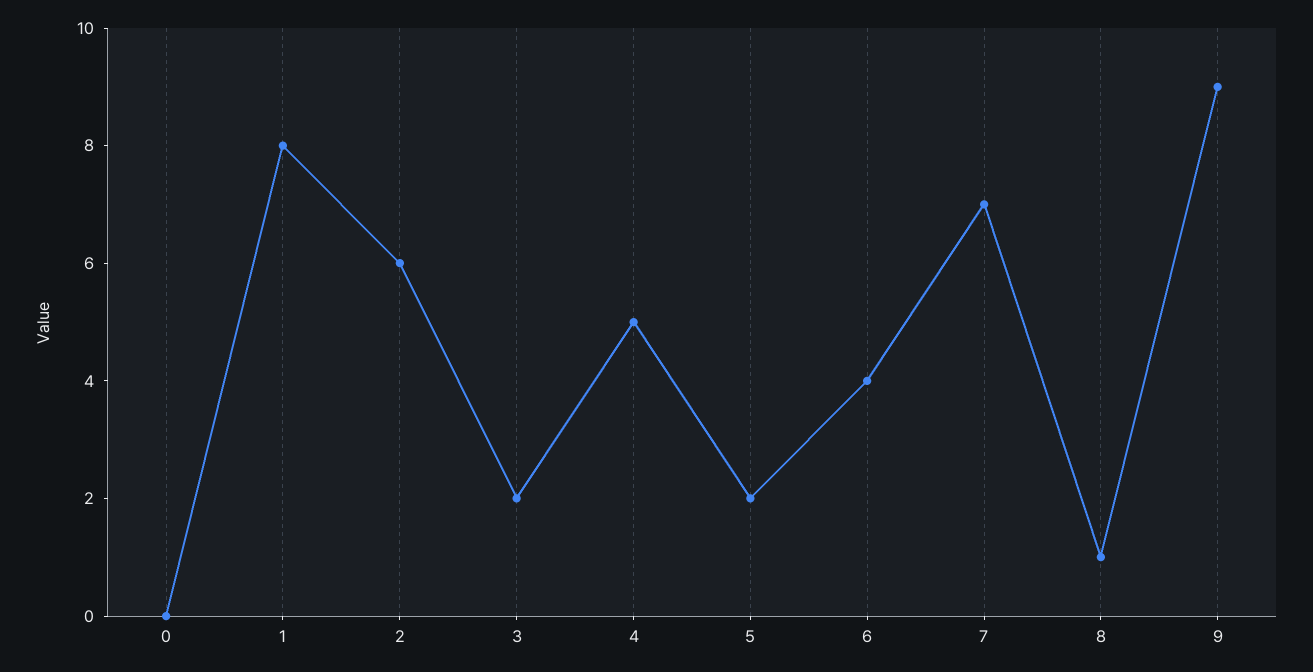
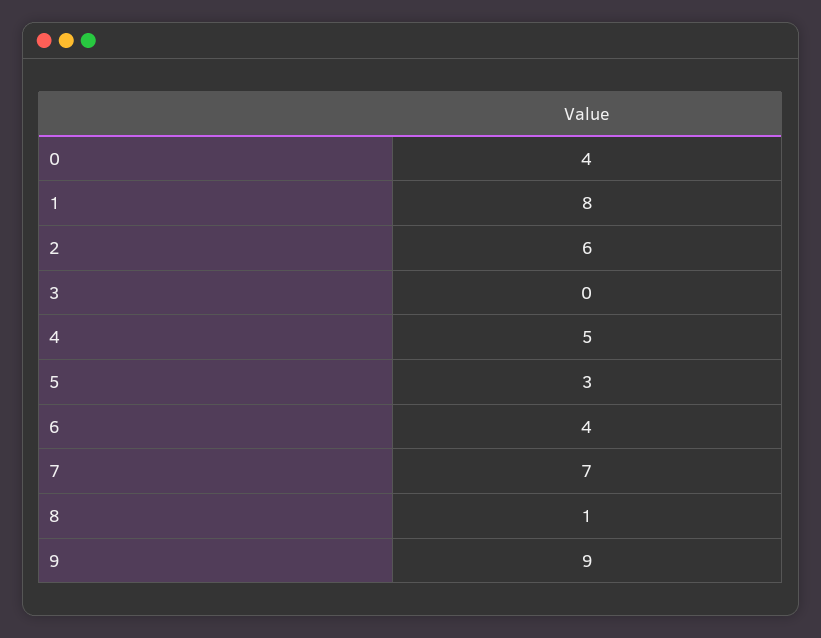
  {
-   "0": 0,
+   "0": 4,
    "1": 8,
    "2": 6,
-   "3": 2,
+   "3": 0,
    "4": 5,
-   "5": 2,
+   "5": 3,
    "6": 4,
    "7": 7,
    "8": 1,
    "9": 9
  }

